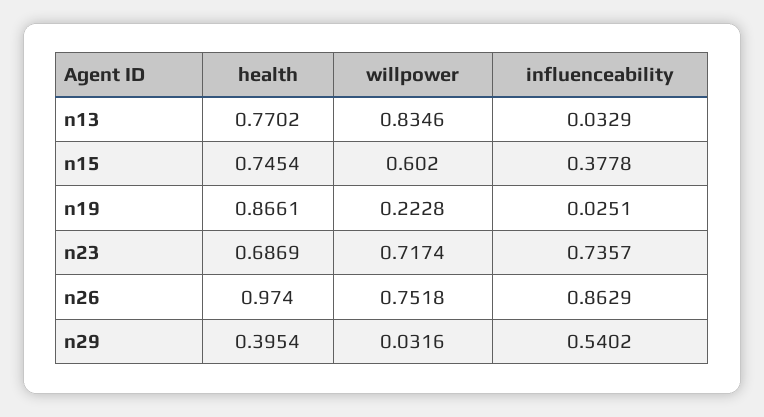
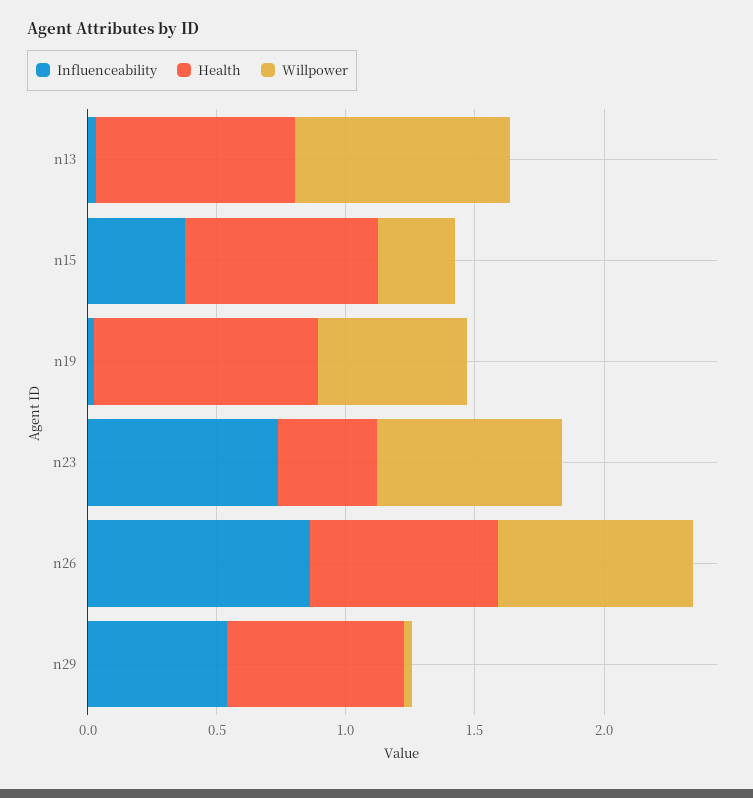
  {
    "health": {
      "n13": 0.7702,
      "n15": 0.7454,
      "n19": 0.8661,
-     "n23": 0.6869,
+     "n23": 0.4,
-     "n26": 0.974,
+     "n26": 0.7,
-     "n29": 0.3954
+     "n29": 0.7
    },
    "willpower": {
      "n13": 0.8346,
-     "n15": 0.602,
+     "n15": 0.3,
-     "n19": 0.2228,
+     "n19": 0.6,
      "n23": 0.7174,
      "n26": 0.7518,
      "n29": 0.0316
    },
    "influenceability": {
      "n13": 0.0329,
      "n15": 0.3778,
      "n19": 0.0251,
      "n23": 0.7357,
      "n26": 0.8629,
      "n29": 0.5402
    }
  }

